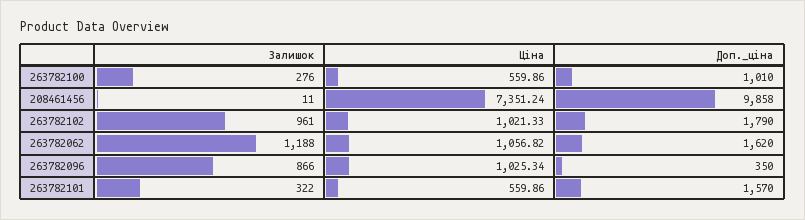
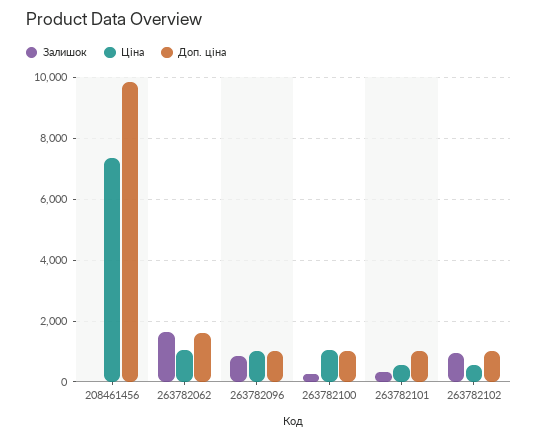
  {
    "Залишок": {
      "263782100": 276,
      "208461456": 11,
      "263782102": 961,
-     "263782062": 1188,
+     "263782062": 1600,
      "263782096": 866,
      "263782101": 322
    },
    "Ціна": {
-     "263782100": 559.86,
+     "263782100": 1000,
      "208461456": 7351.24,
-     "263782102": 1021.33,
+     "263782102": 600,
      "263782062": 1056.82,
      "263782096": 1025.34,
      "263782101": 559.86
    },
    "Доп._ціна": {
      "263782100": 1010,
      "208461456": 9858,
-     "263782102": 1790,
+     "263782102": 1000,
      "263782062": 1620,
-     "263782096": 350,
+     "263782096": 1000,
-     "263782101": 1570
+     "263782101": 1000
    }
  }

